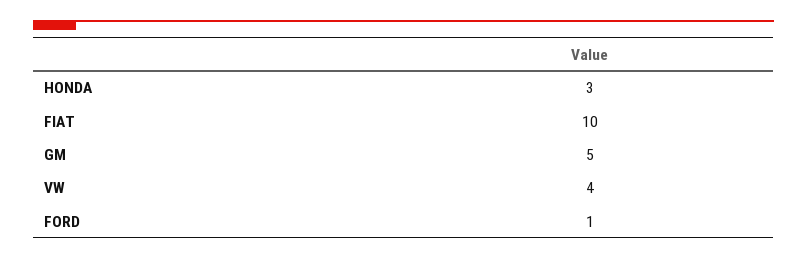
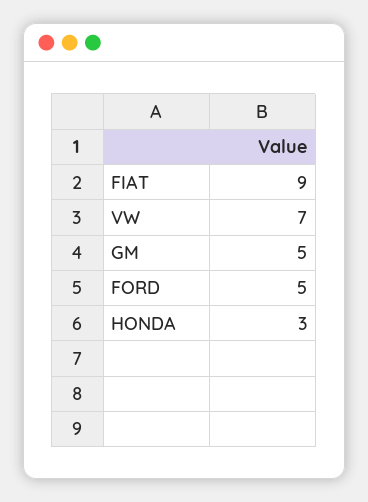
  {
    "HONDA": 3,
-   "FIAT": 10,
+   "FIAT": 9,
    "GM": 5,
-   "VW": 4,
+   "VW": 7,
-   "FORD": 1
+   "FORD": 5
  }

